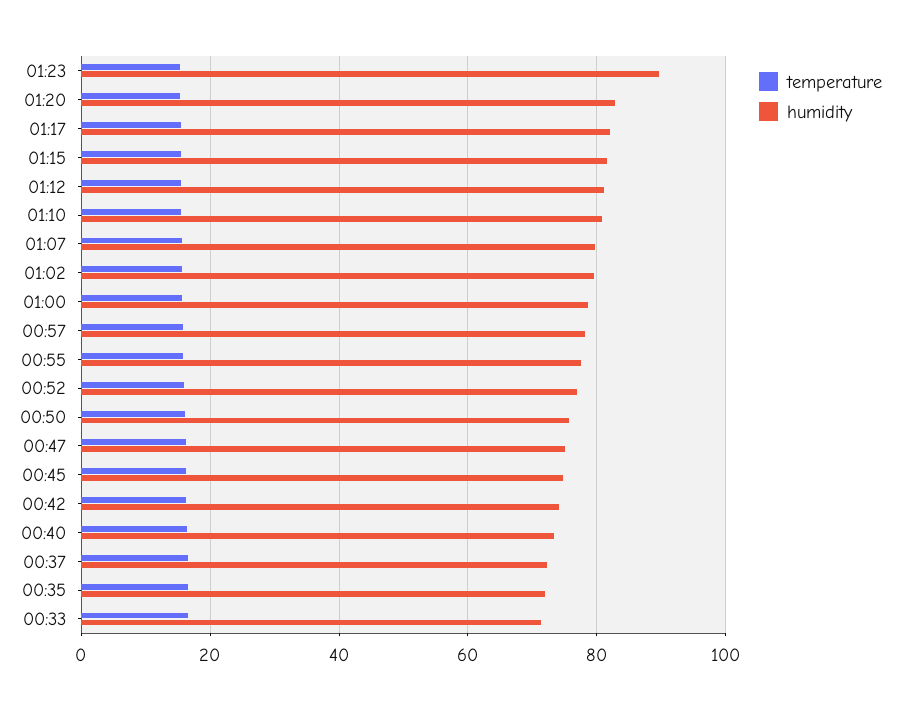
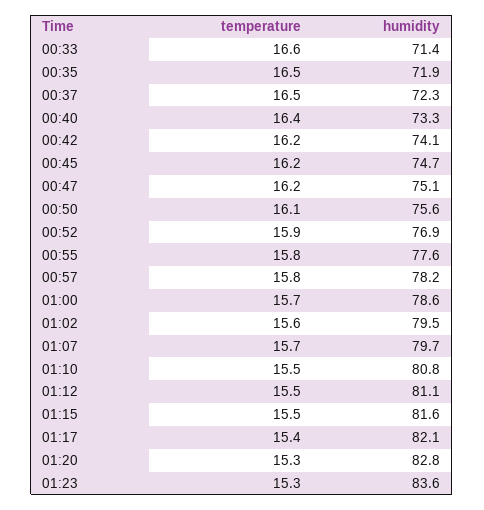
  {
    "temperature": {
      "01:23": 15.3,
      "01:20": 15.3,
      "01:17": 15.4,
      "01:15": 15.5,
      "01:12": 15.5,
      "01:10": 15.5,
      "01:07": 15.7,
      "01:02": 15.6,
      "01:00": 15.7,
      "00:57": 15.8,
      "00:55": 15.8,
      "00:52": 15.9,
      "00:50": 16.1,
      "00:47": 16.2,
      "00:45": 16.2,
      "00:42": 16.2,
      "00:40": 16.4,
      "00:37": 16.5,
      "00:35": 16.5,
      "00:33": 16.6
    },
    "humidity": {
-     "01:23": 90,
+     "01:23": 83.6,
      "01:20": 82.8,
      "01:17": 82.1,
      "01:15": 81.6,
      "01:12": 81.1,
      "01:10": 80.8,
      "01:07": 79.7,
      "01:02": 79.5,
      "01:00": 78.6,
      "00:57": 78.2,
      "00:55": 77.6,
      "00:52": 76.9,
      "00:50": 75.6,
      "00:47": 75.1,
      "00:45": 74.7,
      "00:42": 74.1,
      "00:40": 73.3,
      "00:37": 72.3,
      "00:35": 71.9,
      "00:33": 71.4
    }
  }

